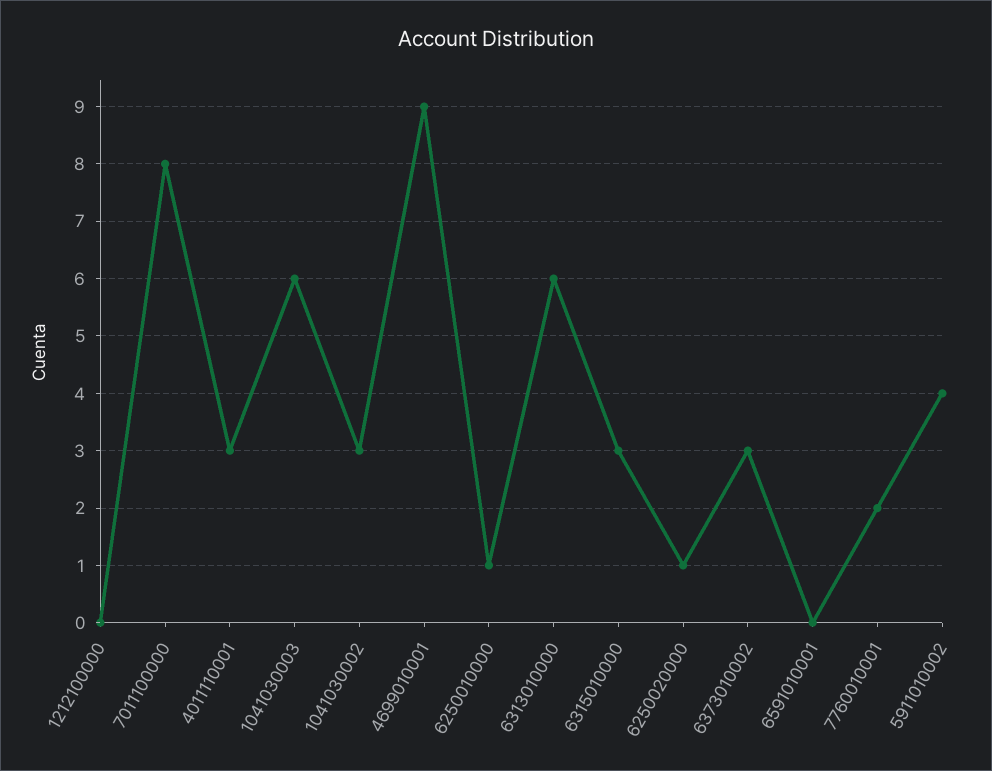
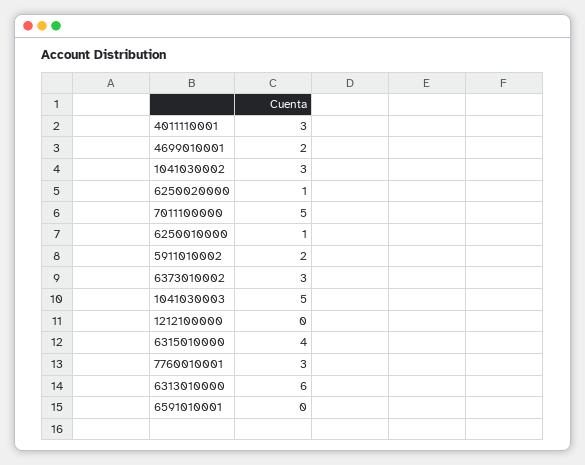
  {
    "1212100000": 0,
-   "7011100000": 8,
+   "7011100000": 5,
    "4011110001": 3,
-   "1041030003": 6,
+   "1041030003": 5,
    "1041030002": 3,
-   "4699010001": 9,
+   "4699010001": 2,
    "6250010000": 1,
    "6313010000": 6,
-   "6315010000": 3,
+   "6315010000": 4,
    "6250020000": 1,
    "6373010002": 3,
    "6591010001": 0,
-   "7760010001": 2,
+   "7760010001": 3,
-   "5911010002": 4
+   "5911010002": 2
  }

